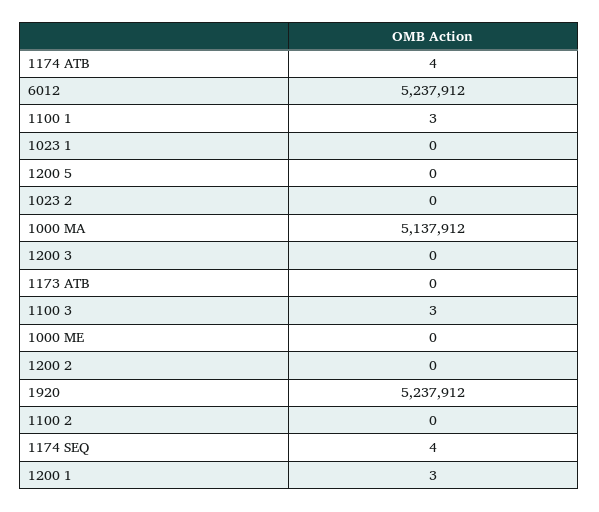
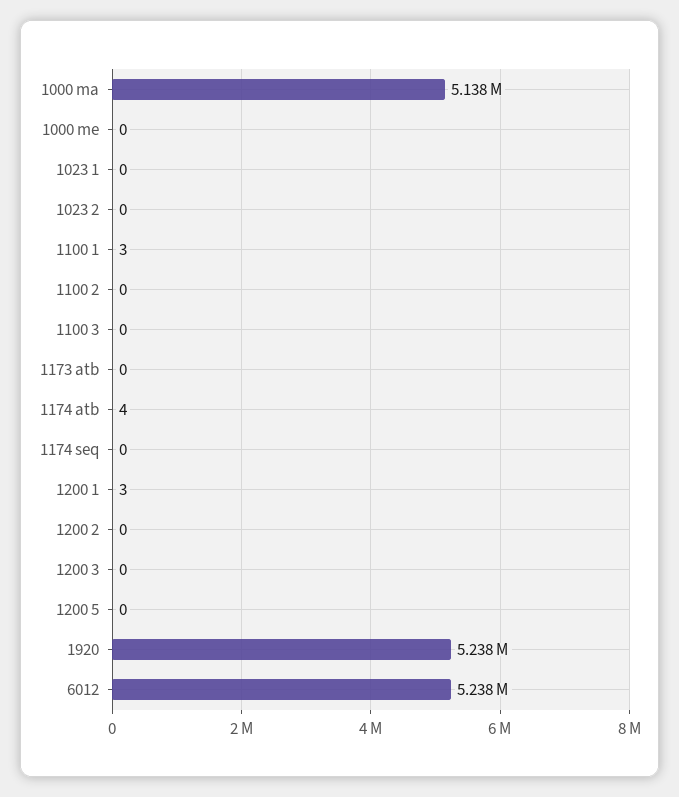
  {
    "1174 ATB": 4,
    "6012": 5237912,
    "1100 1": 3,
    "1023 1": 0,
    "1200 5": 0,
    "1023 2": 0,
    "1000 MA": 5137912,
    "1200 3": 0,
    "1173 ATB": 0,
-   "1100 3": 3,
+   "1100 3": 0,
    "1000 ME": 0,
    "1200 2": 0,
    "1920": 5237912,
    "1100 2": 0,
-   "1174 SEQ": 4,
+   "1174 SEQ": 0,
    "1200 1": 3
  }

